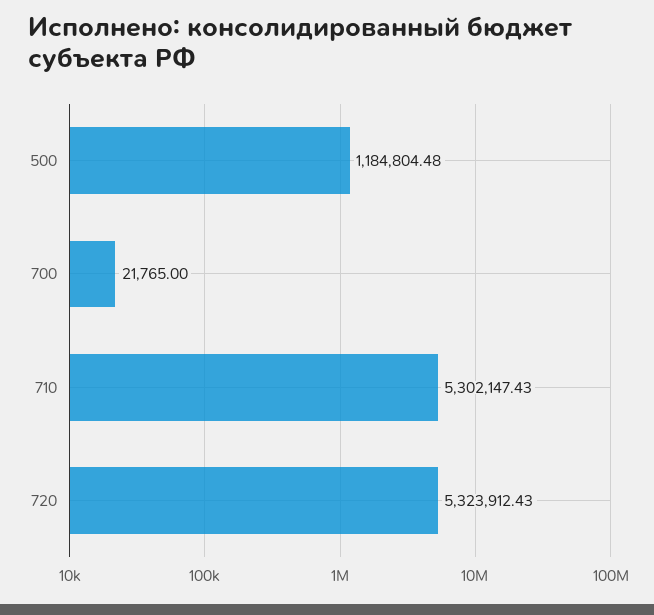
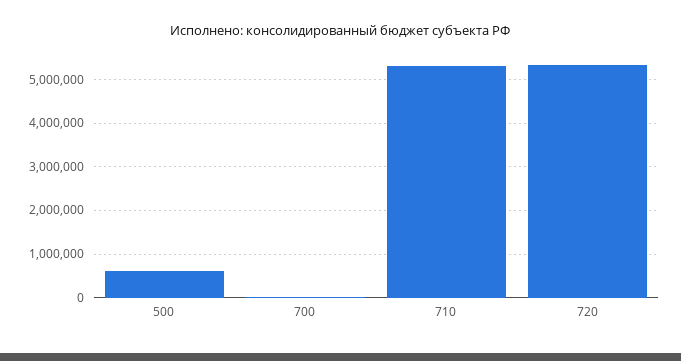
  {
-   "500": 1184804.48,
+   "500": 600000,
    "700": 21765,
    "710": 5302147.43,
    "720": 5323912.43
  }

